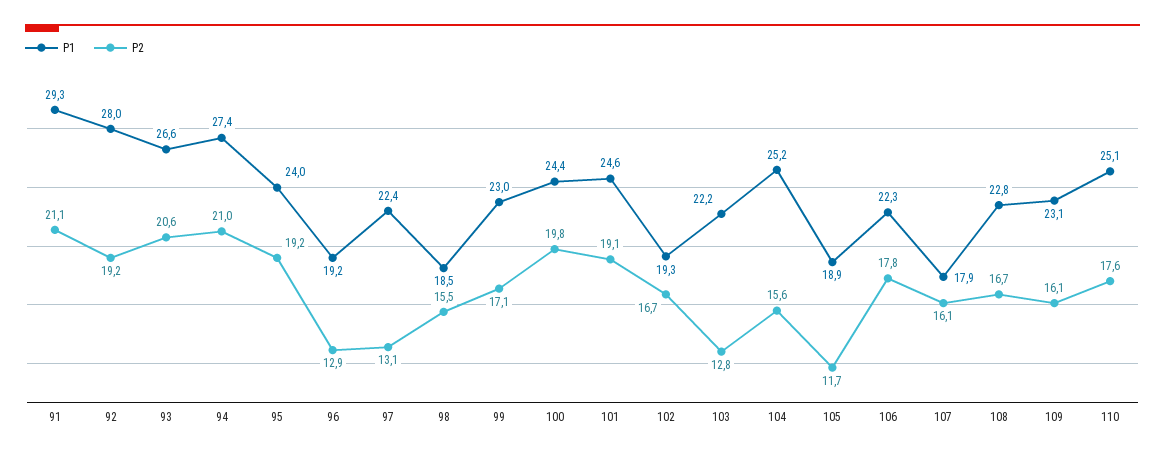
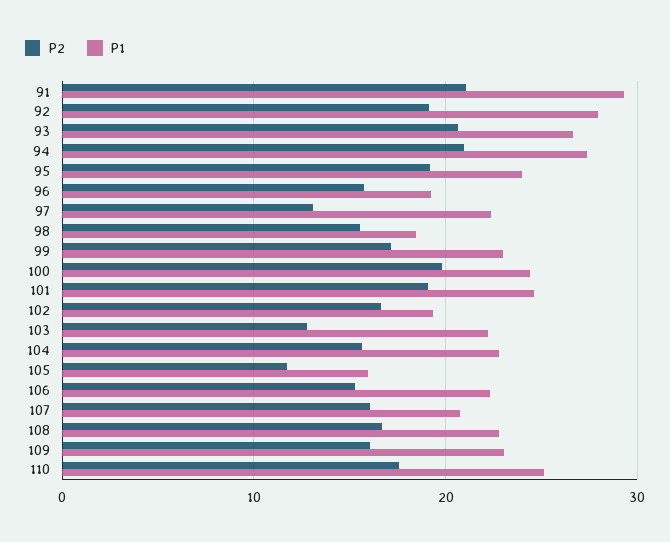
  {
    "P1": {
      "91": 29.3,
      "92": 28,
      "93": 26.6,
      "94": 27.4,
      "95": 24,
      "96": 19.2,
      "97": 22.4,
      "98": 18.5,
      "99": 23,
      "100": 24.4,
      "101": 24.6,
      "102": 19.3,
      "103": 22.2,
-     "104": 25.2,
+     "104": 23,
-     "105": 18.9,
+     "105": 16,
      "106": 22.3,
-     "107": 17.9,
+     "107": 21,
      "108": 22.8,
      "109": 23.1,
      "110": 25.1
    },
    "P2": {
      "91": 21.1,
      "92": 19.2,
      "93": 20.6,
      "94": 21,
      "95": 19.2,
-     "96": 12.9,
+     "96": 16,
      "97": 13.1,
      "98": 15.5,
      "99": 17.1,
      "100": 19.8,
      "101": 19.1,
      "102": 16.7,
      "103": 12.8,
      "104": 15.6,
      "105": 11.7,
-     "106": 17.8,
+     "106": 15,
      "107": 16.1,
      "108": 16.7,
      "109": 16.1,
      "110": 17.6
    }
  }

